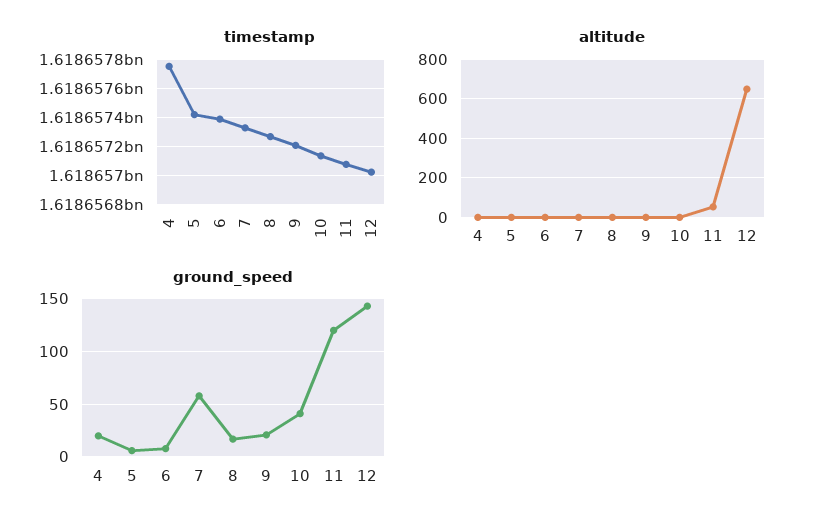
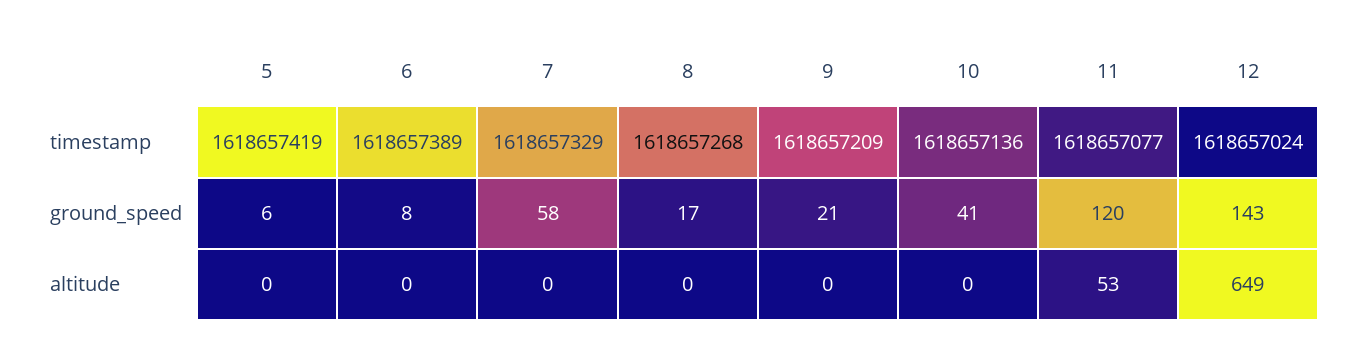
  {
    "timestamp": {
-     "4": 1618657750,
      "5": 1618657419,
      "6": 1618657389,
      "7": 1618657329,
      "8": 1618657268,
      "9": 1618657209,
      "10": 1618657136,
      "11": 1618657077,
      "12": 1618657024
    },
    "altitude": {
-     "4": 0,
      "5": 0,
      "6": 0,
      "7": 0,
      "8": 0,
      "9": 0,
      "10": 0,
      "11": 53,
      "12": 649
    },
    "ground_speed": {
-     "4": 20,
      "5": 6,
      "6": 8,
      "7": 58,
      "8": 17,
      "9": 21,
      "10": 41,
      "11": 120,
      "12": 143
    }
  }

